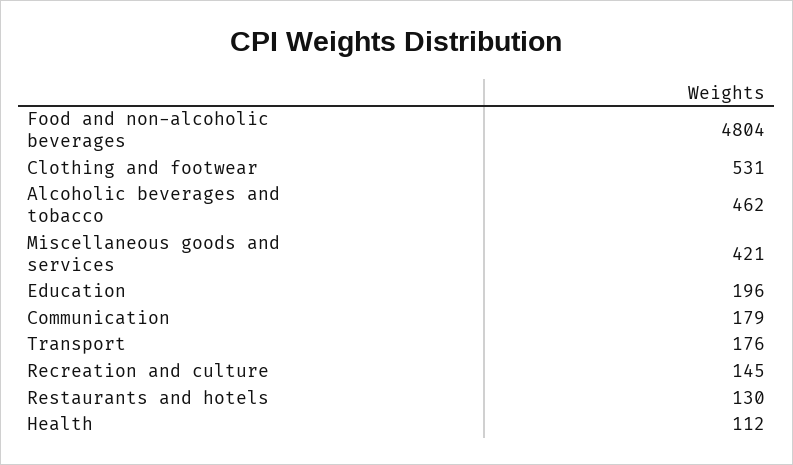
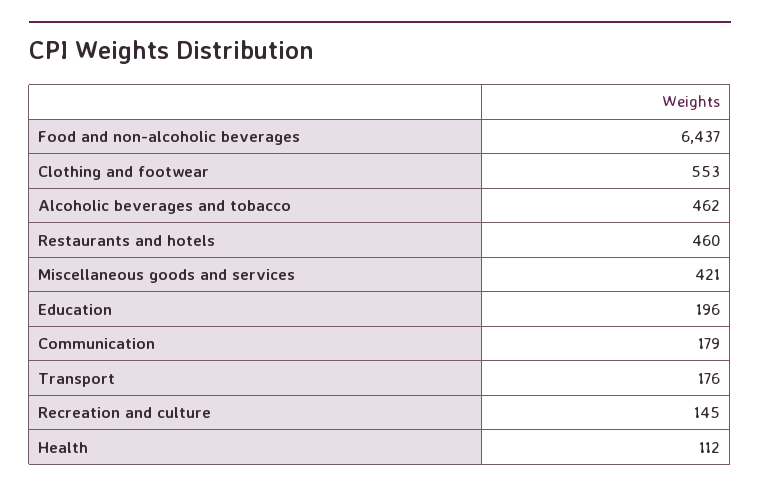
  {
-   "Food and non-alcoholic beverages": 4804,
+   "Food and non-alcoholic beverages": 6437,
-   "Clothing and footwear": 531,
+   "Clothing and footwear": 553,
    "Alcoholic beverages and tobacco": 462,
    "Miscellaneous goods and services": 421,
    "Education": 196,
    "Communication": 179,
    "Transport": 176,
    "Recreation and culture": 145,
-   "Restaurants and hotels": 130,
+   "Restaurants and hotels": 460,
    "Health": 112
  }

